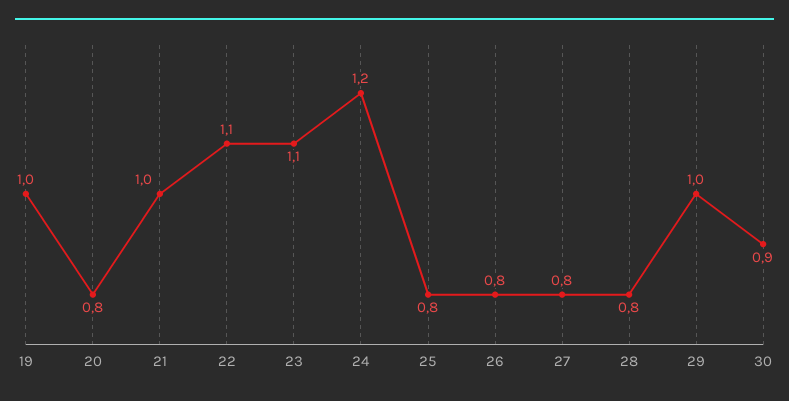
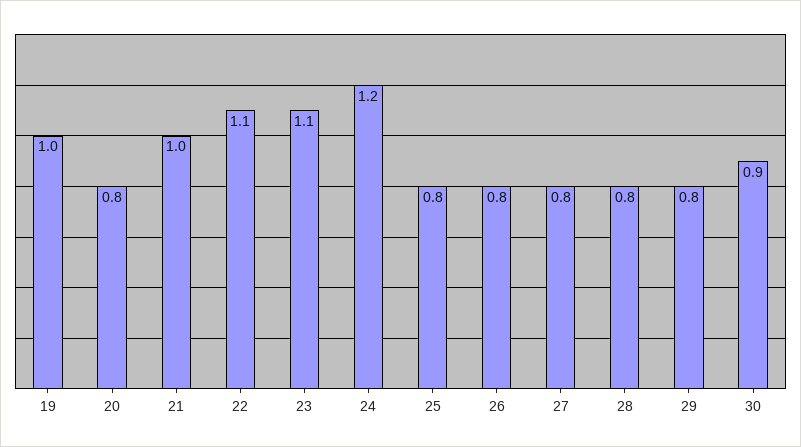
  {
    "19": 1,
    "20": 0.8,
    "21": 1,
    "22": 1.1,
    "23": 1.1,
    "24": 1.2,
    "25": 0.8,
    "26": 0.8,
    "27": 0.8,
    "28": 0.8,
-   "29": 1,
+   "29": 0.8,
    "30": 0.9
  }

